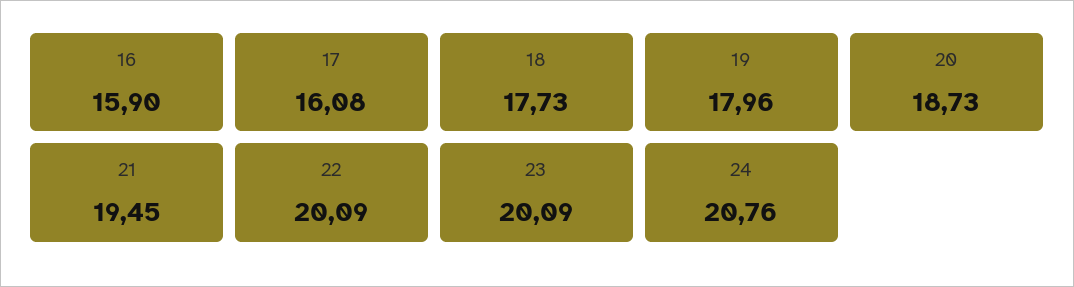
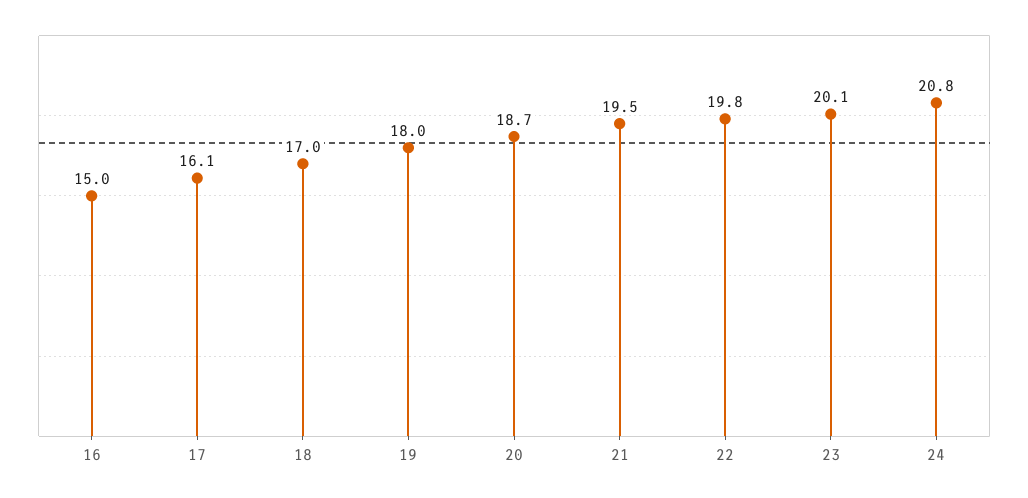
  {
-   "16": 15.9,
+   "16": 15,
    "17": 16.08,
-   "18": 17.73,
+   "18": 17,
    "19": 17.96,
    "20": 18.73,
    "21": 19.45,
-   "22": 20.09,
+   "22": 19.8,
    "23": 20.09,
    "24": 20.76
  }

